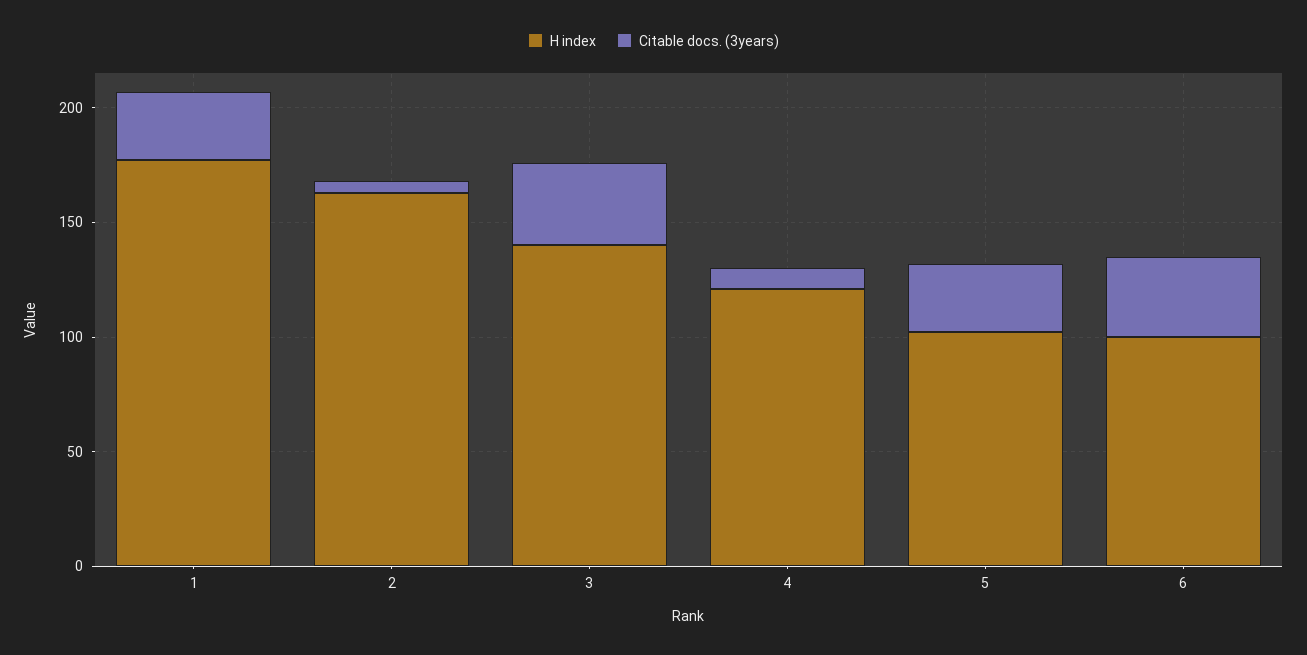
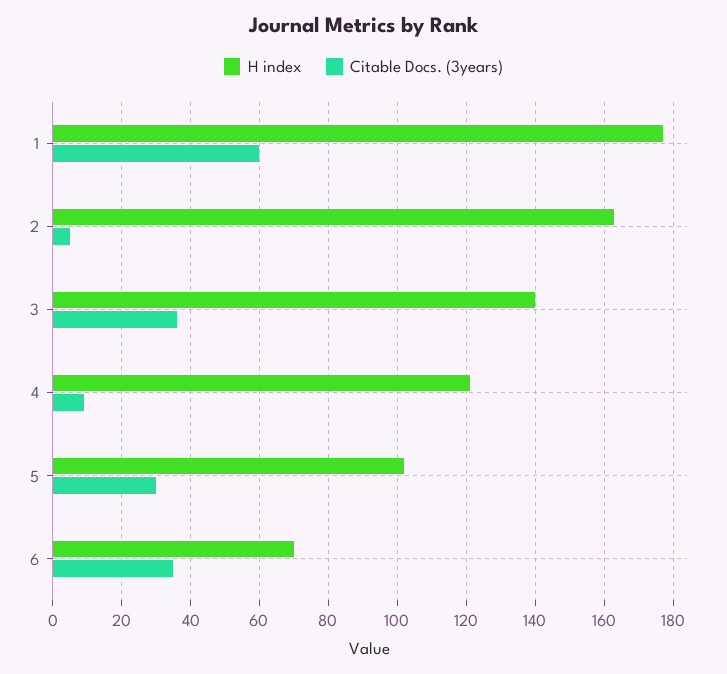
  {
    "H index": {
      "1": 175,
      "2": 165,
      "3": 140,
      "4": 120,
      "5": 100,
-     "6": 100
+     "6": 70
    },
    "Citable docs. (3years)": {
-     "1": 30,
+     "1": 60,
      "2": 5,
      "3": 35,
      "4": 10,
      "5": 30,
      "6": 35
    }
  }

